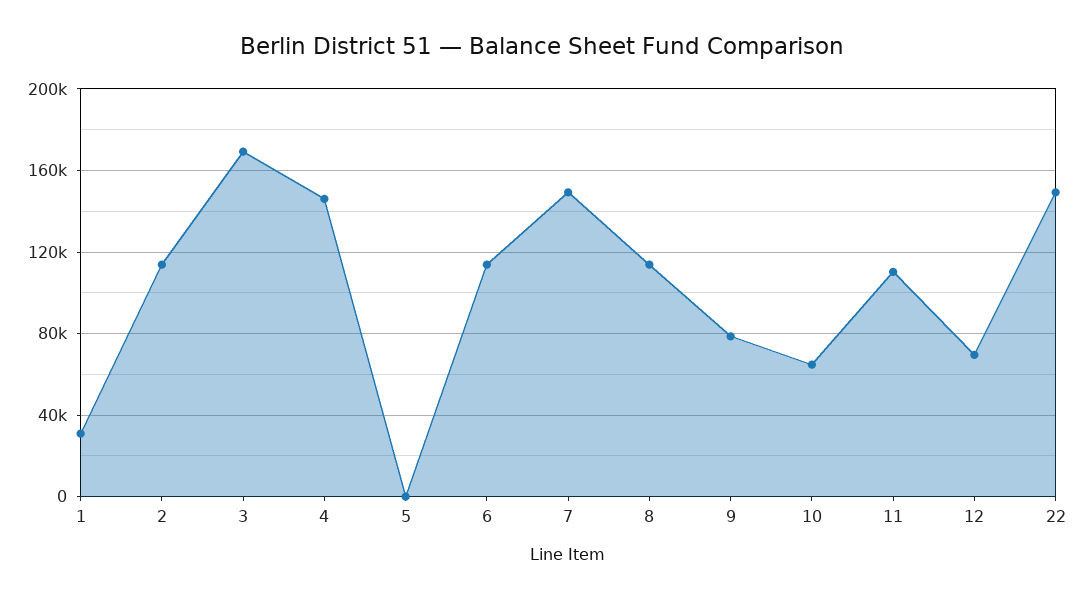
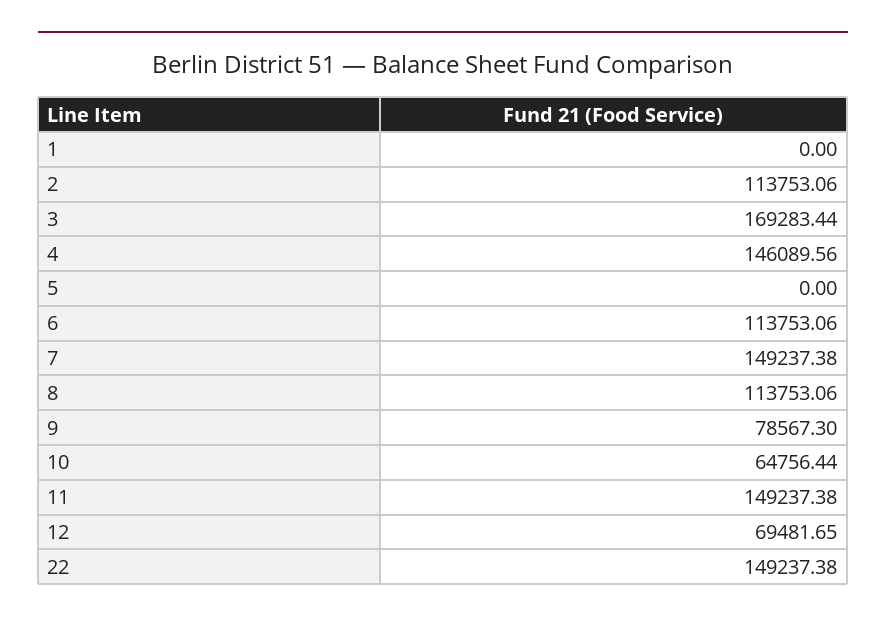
  {
-   "1": 30000,
+   "1": 0,
    "2": 113753.06,
    "3": 169283.44,
    "4": 146089.56,
    "5": 0,
    "6": 113753.06,
    "7": 149237.38,
    "8": 113753.06,
    "9": 78567.3,
    "10": 64756.44,
-   "11": 110000,
+   "11": 149237.38,
    "12": 69481.65,
    "22": 149237.38
  }

